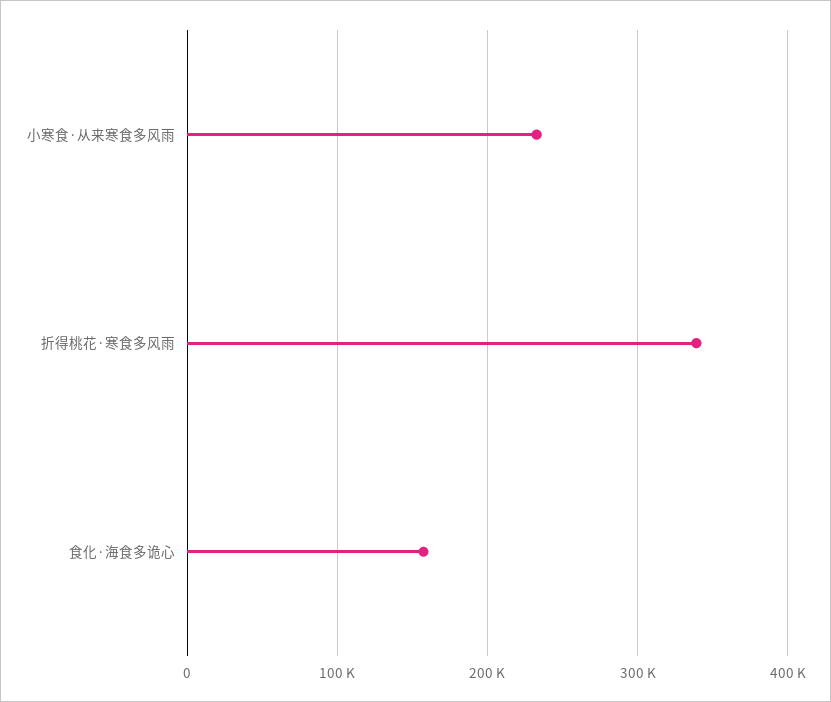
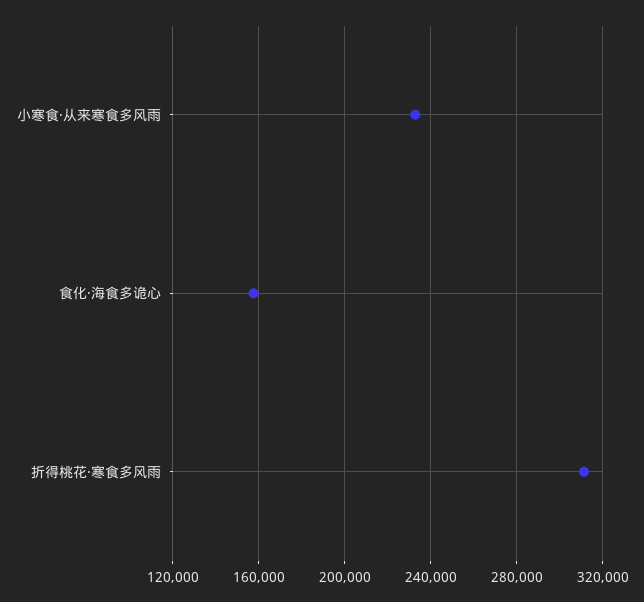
  {
    "小寒食·从来寒食多风雨": 235000,
-   "折得桃花·寒食多风雨": 340000,
+   "折得桃花·寒食多风雨": 310000,
    "食化·海食多诡心": 155000
  }

